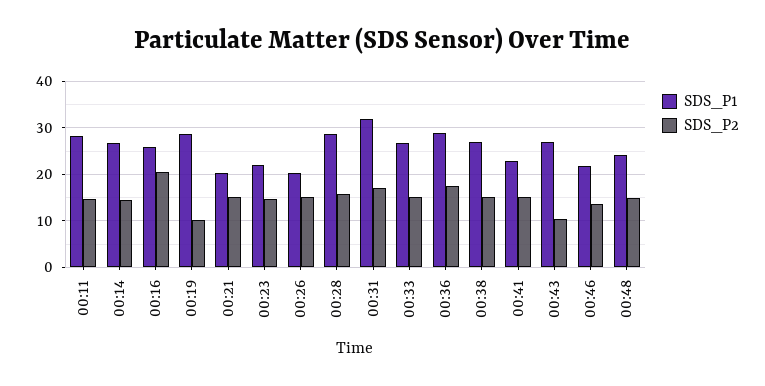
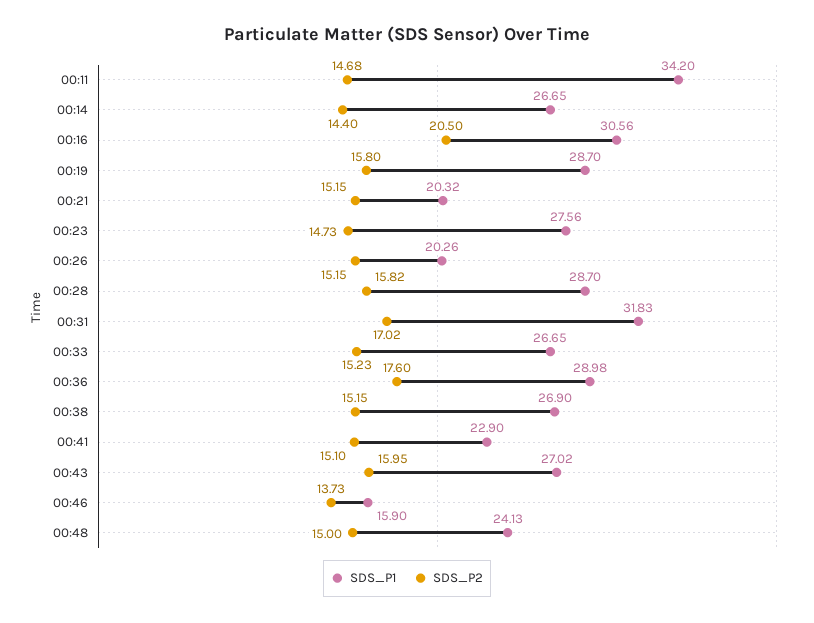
  {
    "SDS_P1": {
-     "00:11": 28,
+     "00:11": 34.2,
      "00:14": 26.65,
-     "00:16": 26,
+     "00:16": 30.56,
      "00:19": 28.7,
      "00:21": 20.32,
-     "00:23": 22,
+     "00:23": 27.56,
      "00:26": 20.26,
      "00:28": 28.7,
      "00:31": 31.83,
      "00:33": 26.65,
      "00:36": 28.98,
      "00:38": 26.9,
      "00:41": 22.9,
      "00:43": 27.02,
-     "00:46": 22,
+     "00:46": 15.9,
      "00:48": 24.13
    },
    "SDS_P2": {
      "00:11": 14.68,
      "00:14": 14.4,
      "00:16": 20.5,
-     "00:19": 10,
+     "00:19": 15.8,
      "00:21": 15.15,
      "00:23": 14.73,
      "00:26": 15.15,
      "00:28": 15.82,
      "00:31": 17.02,
      "00:33": 15.23,
      "00:36": 17.6,
      "00:38": 15.15,
      "00:41": 15.1,
-     "00:43": 10,
+     "00:43": 15.95,
      "00:46": 13.73,
      "00:48": 15
    }
  }

